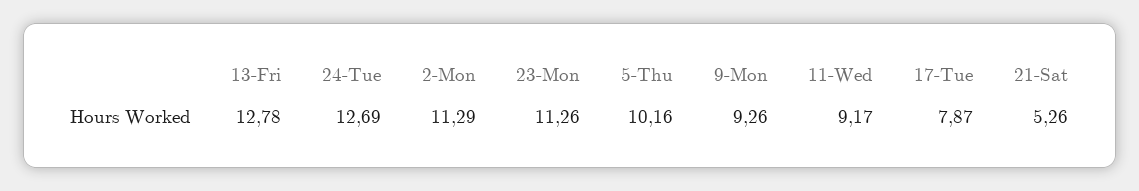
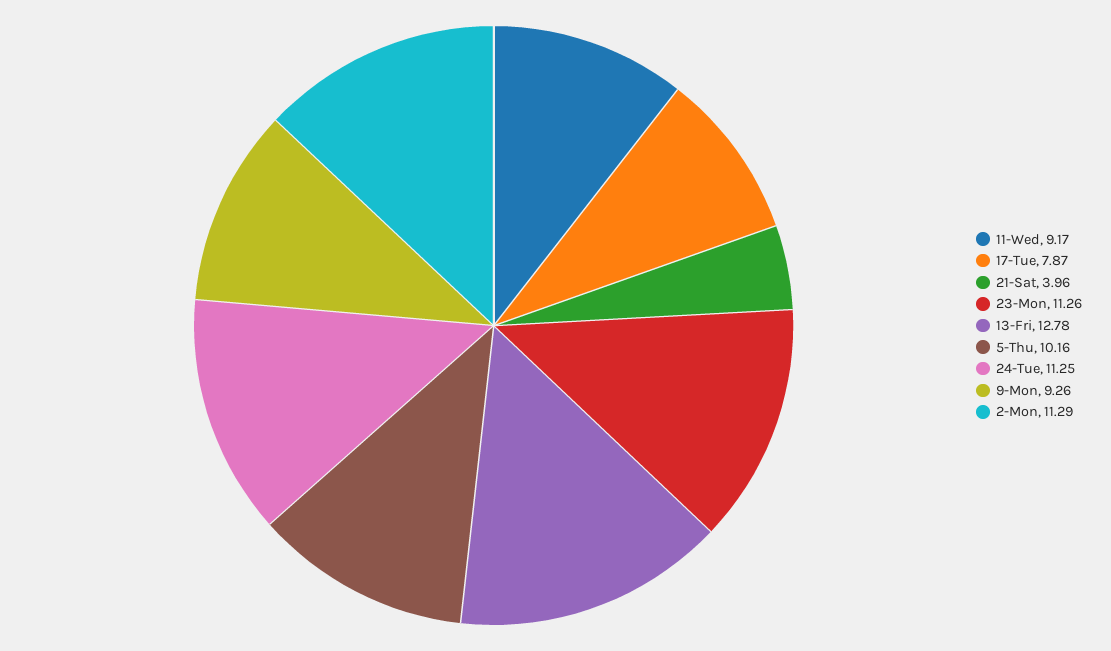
  {
    "13-Fri": 12.78,
-   "24-Tue": 12.69,
+   "24-Tue": 11.25,
    "2-Mon": 11.29,
    "23-Mon": 11.26,
    "5-Thu": 10.16,
    "9-Mon": 9.26,
    "11-Wed": 9.17,
    "17-Tue": 7.87,
-   "21-Sat": 5.26
+   "21-Sat": 3.96
  }

